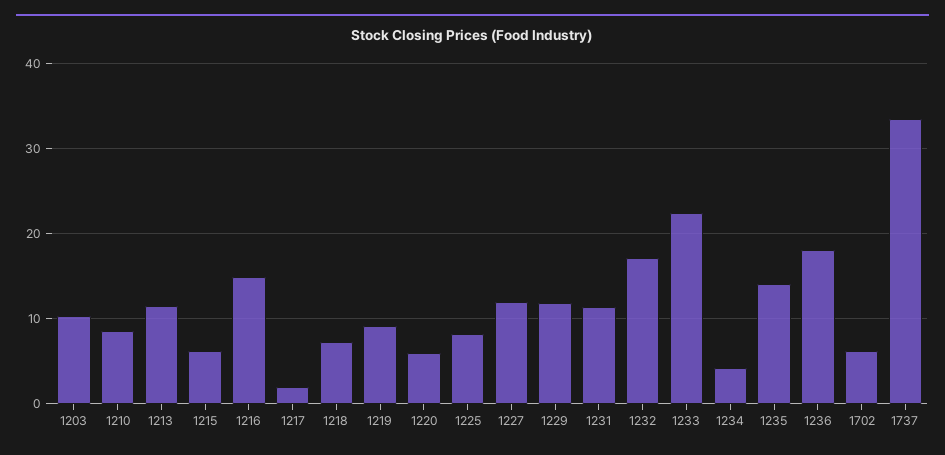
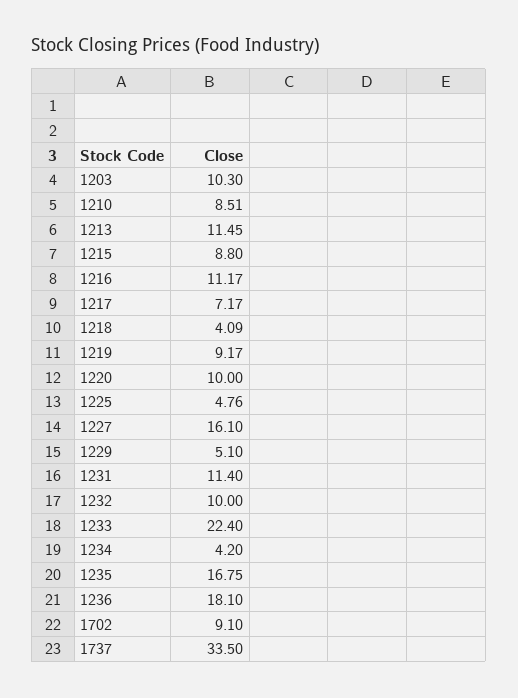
  {
    "1203": 10.3,
    "1210": 8.51,
    "1213": 11.45,
-   "1215": 6,
+   "1215": 8.8,
-   "1216": 15,
+   "1216": 11.17,
-   "1217": 2,
+   "1217": 7.17,
-   "1218": 7,
+   "1218": 4.09,
    "1219": 9.17,
-   "1220": 6,
+   "1220": 10,
-   "1225": 8,
+   "1225": 4.76,
-   "1227": 12,
+   "1227": 16.1,
-   "1229": 12,
+   "1229": 5.1,
    "1231": 11.4,
-   "1232": 17,
+   "1232": 10,
    "1233": 22.4,
    "1234": 4.2,
-   "1235": 14,
+   "1235": 16.75,
    "1236": 18.1,
-   "1702": 6,
+   "1702": 9.1,
    "1737": 33.5
  }

